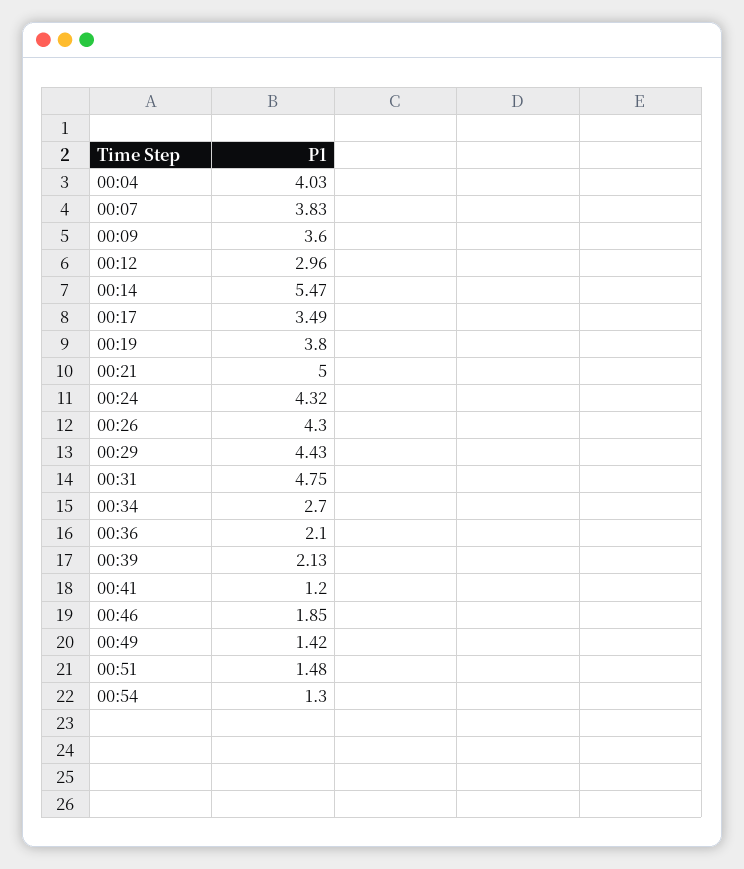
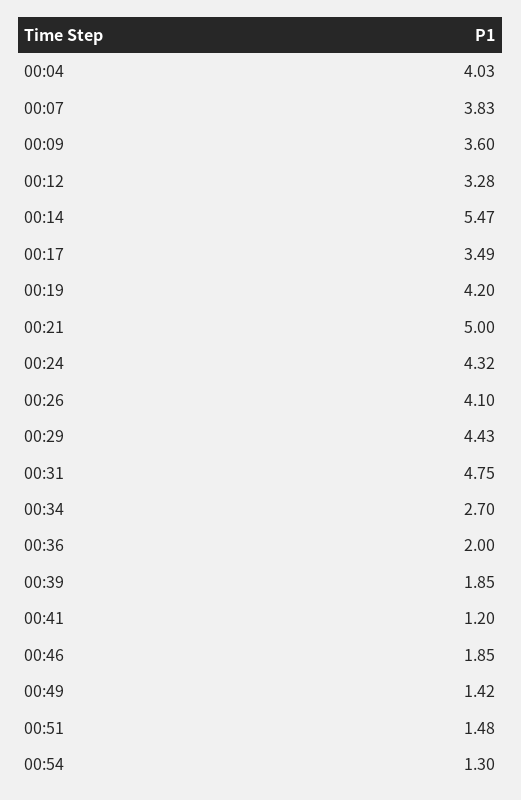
  {
    "00:04": 4.03,
    "00:07": 3.83,
    "00:09": 3.6,
-   "00:12": 2.96,
+   "00:12": 3.28,
    "00:14": 5.47,
    "00:17": 3.49,
-   "00:19": 3.8,
+   "00:19": 4.2,
    "00:21": 5,
    "00:24": 4.32,
-   "00:26": 4.3,
+   "00:26": 4.1,
    "00:29": 4.43,
    "00:31": 4.75,
    "00:34": 2.7,
-   "00:36": 2.1,
+   "00:36": 2,
-   "00:39": 2.13,
+   "00:39": 1.85,
    "00:41": 1.2,
    "00:46": 1.85,
    "00:49": 1.42,
    "00:51": 1.48,
    "00:54": 1.3
  }

